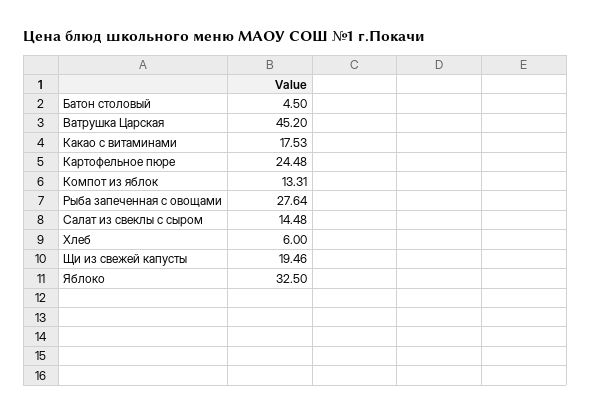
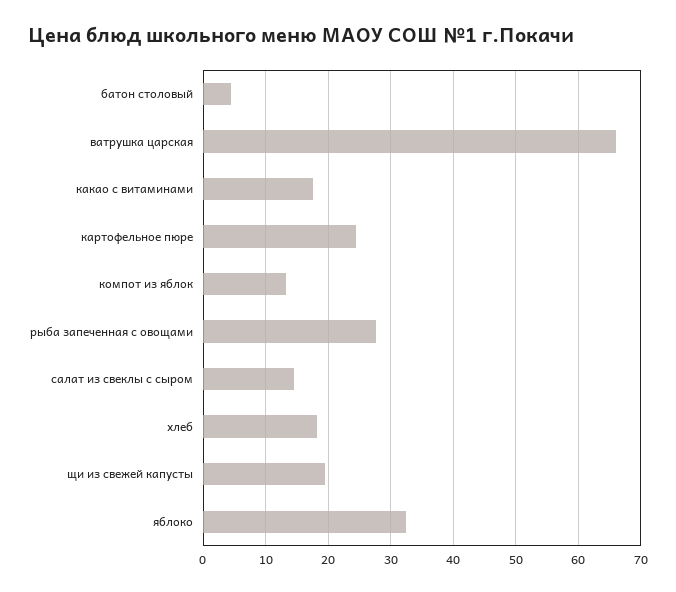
  {
    "Батон столовый": 4.5,
-   "Ватрушка Царская": 45.2,
+   "Ватрушка Царская": 66,
    "Какао с витаминами": 17.53,
    "Картофельное пюре": 24.48,
    "Компот из яблок": 13.31,
    "Рыба запеченная с овощами": 27.64,
    "Салат из свеклы с сыром": 14.48,
-   "Хлеб": 6,
+   "Хлеб": 18,
    "Щи из свежей капусты": 19.46,
    "Яблоко": 32.5
  }

